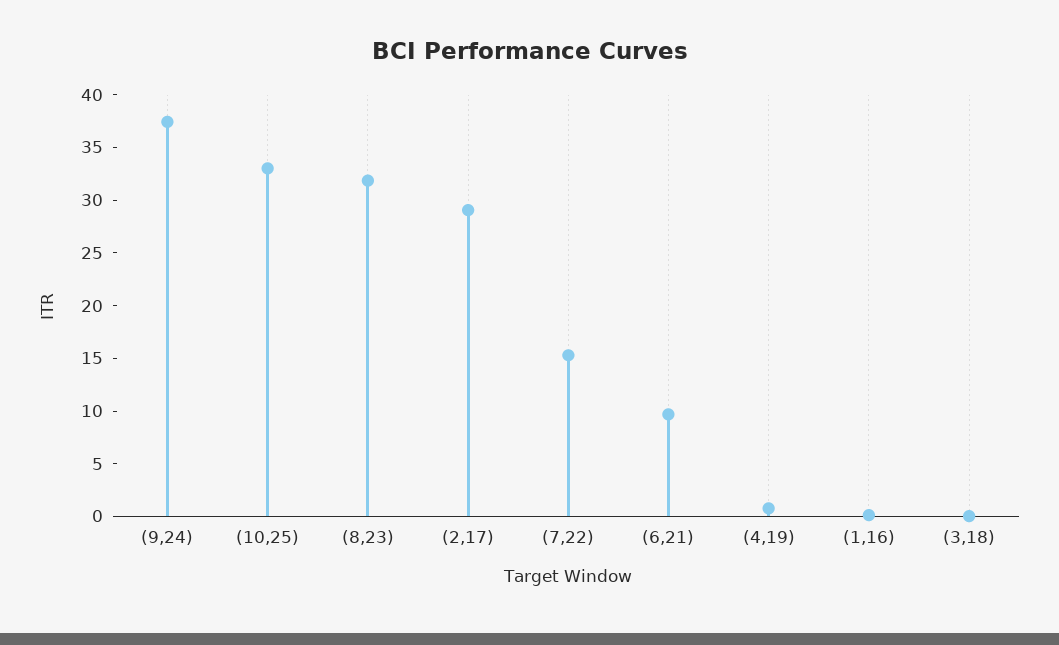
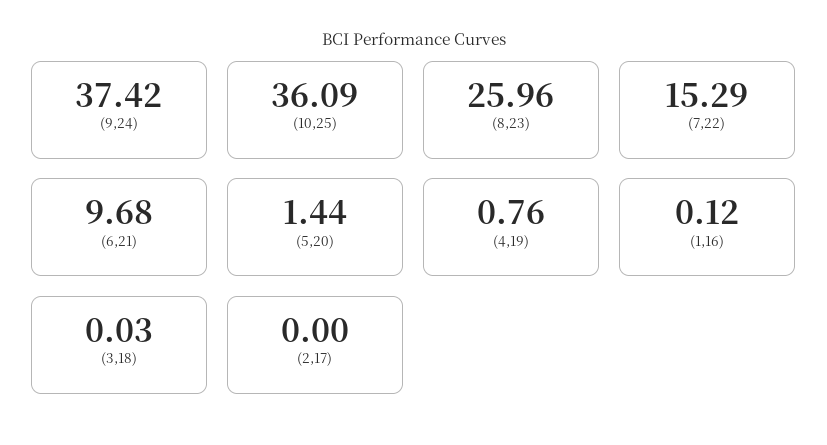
  {
    "(9,24)": 37.42,
-   "(10,25)": 33,
+   "(10,25)": 36.09,
-   "(8,23)": 32,
+   "(8,23)": 25.96,
-   "(2,17)": 29,
+   "(2,17)": 0,
    "(7,22)": 15.29,
    "(6,21)": 9.68,
    "(4,19)": 0.76,
    "(1,16)": 0.12,
-   "(3,18)": 0.03
+   "(3,18)": 0.03,
+   "(5,20)": 1.44
  }

